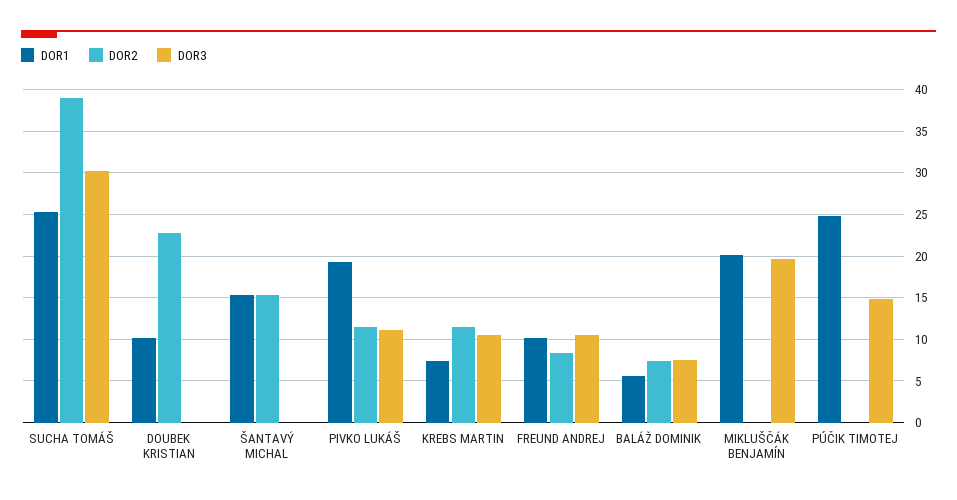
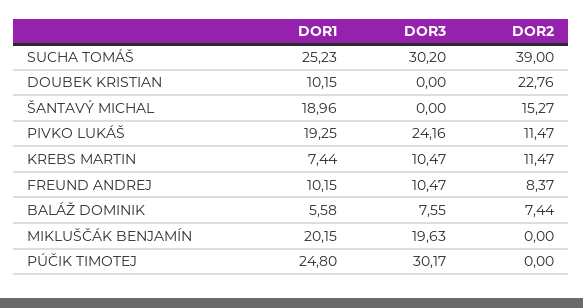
  {
    "DOR1": {
      "SUCHA TOMÁŠ": 25.23,
      "DOUBEK KRISTIAN": 10.15,
-     "ŠANTAVÝ MICHAL": 15,
+     "ŠANTAVÝ MICHAL": 18.96,
      "PIVKO LUKÁŠ": 19.25,
      "KREBS MARTIN": 7.44,
      "FREUND ANDREJ": 10.15,
      "BALÁŽ DOMINIK": 5.58,
      "MIKLUŠČÁK BENJAMÍN": 20.15,
      "PÚČIK TIMOTEJ": 24.8
    },
    "DOR2": {
      "SUCHA TOMÁŠ": 39,
      "DOUBEK KRISTIAN": 22.76,
      "ŠANTAVÝ MICHAL": 15.27,
      "PIVKO LUKÁŠ": 11.47,
      "KREBS MARTIN": 11.47,
      "FREUND ANDREJ": 8.37,
      "BALÁŽ DOMINIK": 7.44,
      "MIKLUŠČÁK BENJAMÍN": 0,
      "PÚČIK TIMOTEJ": 0
    },
    "DOR3": {
      "SUCHA TOMÁŠ": 30.2,
      "DOUBEK KRISTIAN": 0,
      "ŠANTAVÝ MICHAL": 0,
-     "PIVKO LUKÁŠ": 11,
+     "PIVKO LUKÁŠ": 24.16,
      "KREBS MARTIN": 10.47,
      "FREUND ANDREJ": 10.47,
      "BALÁŽ DOMINIK": 7.55,
      "MIKLUŠČÁK BENJAMÍN": 19.63,
-     "PÚČIK TIMOTEJ": 15
+     "PÚČIK TIMOTEJ": 30.17
    }
  }

